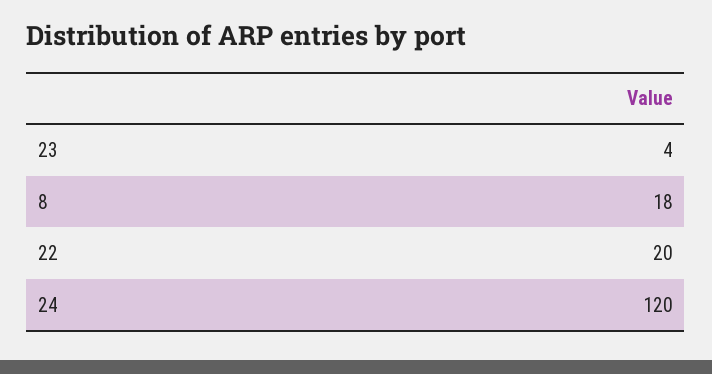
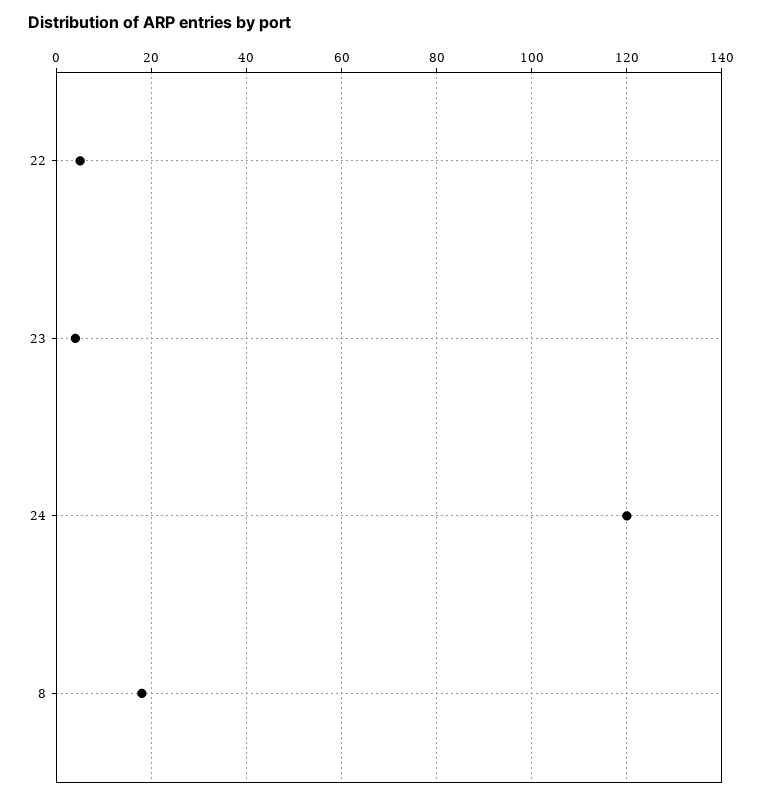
  {
    "23": 4,
    "8": 18,
-   "22": 20,
+   "22": 5,
    "24": 120
  }

